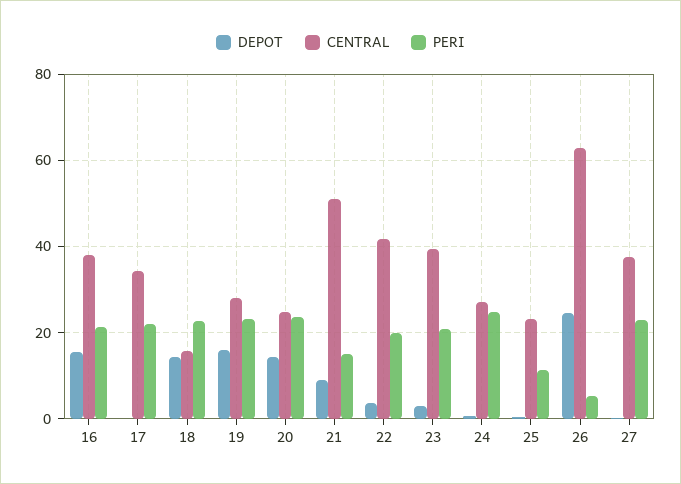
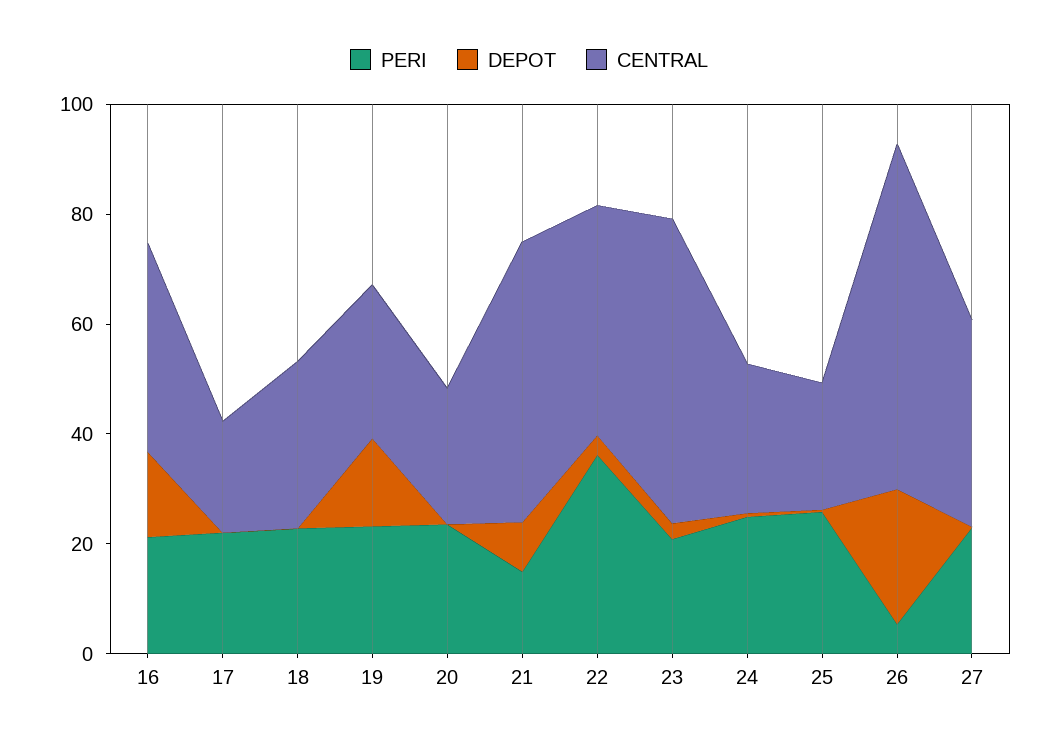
  {
    "DEPOT": {
      "16": 16,
      "17": 0,
-     "18": 14,
+     "18": 0,
      "19": 16,
-     "20": 14,
+     "20": 0,
      "21": 10,
      "22": 4,
      "23": 2,
      "24": 0,
      "25": 0,
      "26": 24,
      "27": 0
    },
    "CENTRAL": {
      "16": 38,
-     "17": 34,
+     "17": 20,
-     "18": 16,
+     "18": 30,
      "19": 28,
      "20": 24,
      "21": 52,
      "22": 42,
-     "23": 40,
+     "23": 55,
      "24": 28,
      "25": 24,
      "26": 62,
      "27": 38
    },
    "PERI": {
      "16": 22,
      "17": 22,
      "18": 22,
      "19": 24,
      "20": 24,
      "21": 14,
-     "22": 20,
+     "22": 35,
      "23": 20,
      "24": 24,
-     "25": 12,
+     "25": 25,
      "26": 6,
      "27": 22
    }
  }

